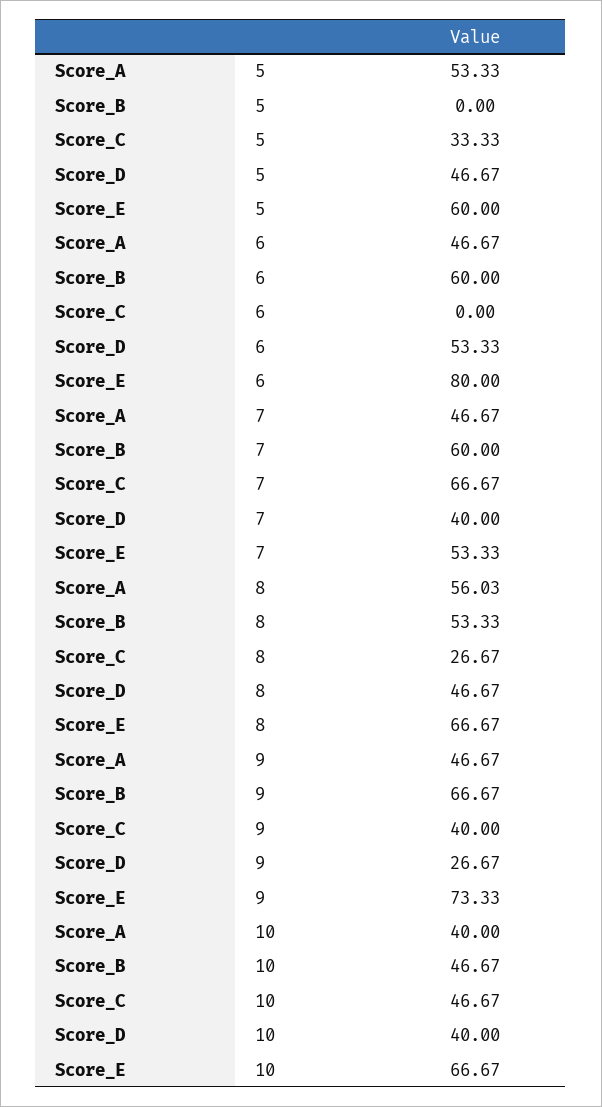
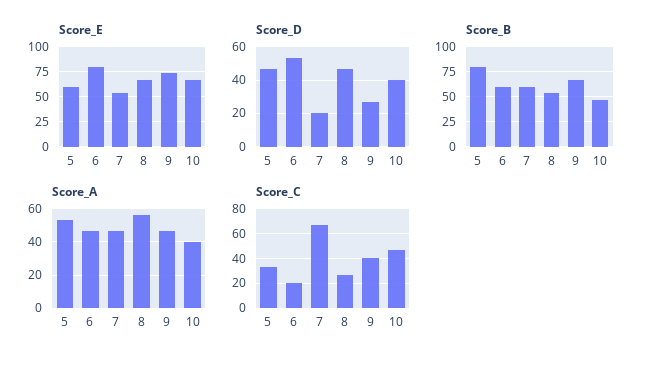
  {
    "Score_A": {
      "5": 53.33,
      "6": 46.67,
      "7": 46.67,
      "8": 56.03,
      "9": 46.67,
      "10": 40
    },
    "Score_B": {
-     "5": 0,
+     "5": 75,
      "6": 60,
      "7": 60,
      "8": 53.33,
      "9": 66.67,
      "10": 46.67
    },
    "Score_C": {
      "5": 33.33,
-     "6": 0,
+     "6": 20,
      "7": 66.67,
      "8": 26.67,
      "9": 40,
      "10": 46.67
    },
    "Score_D": {
      "5": 46.67,
      "6": 53.33,
-     "7": 40,
+     "7": 20,
      "8": 46.67,
      "9": 26.67,
      "10": 40
    },
    "Score_E": {
      "5": 60,
      "6": 80,
      "7": 53.33,
      "8": 66.67,
      "9": 73.33,
      "10": 66.67
    }
  }

